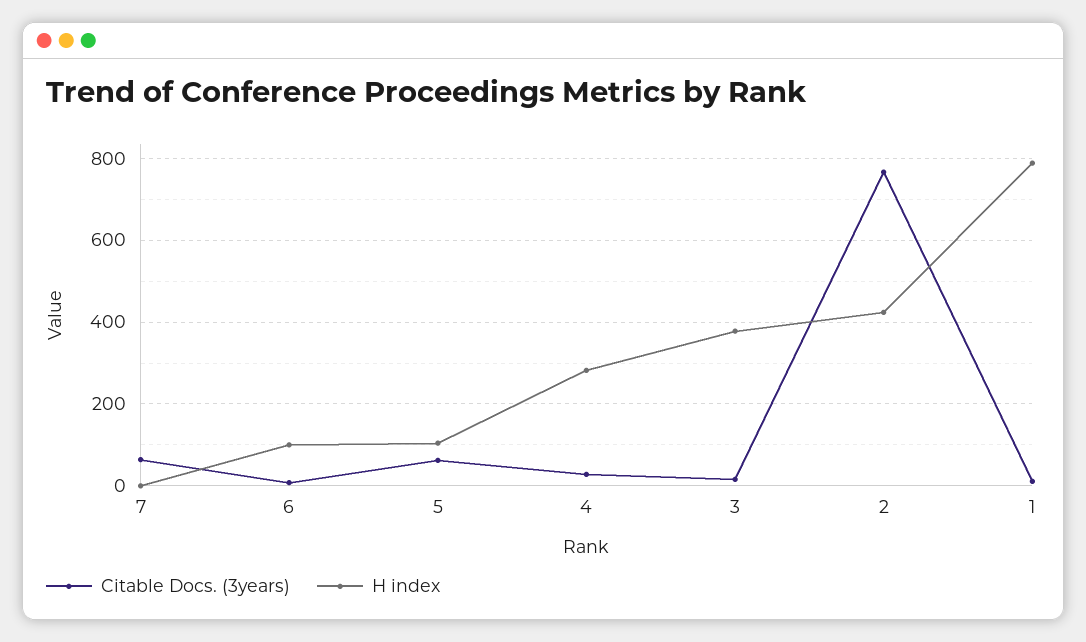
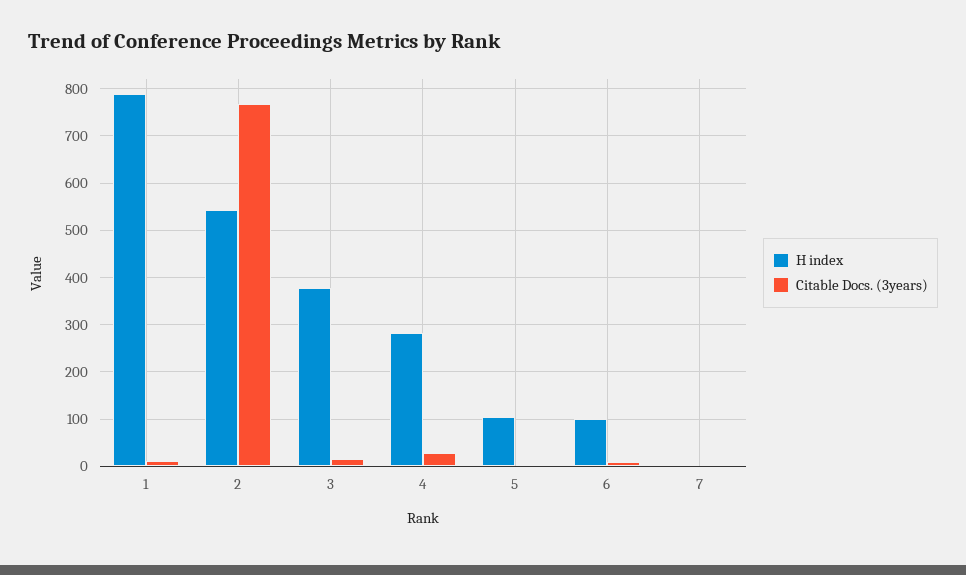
  {
    "Citable Docs. (3years)": {
-     "7": 60,
+     "7": 0,
      "6": 0,
-     "5": 60,
+     "5": 0,
      "4": 20,
      "3": 20,
      "2": 760,
      "1": 20
    },
    "H index": {
      "7": 0,
      "6": 100,
      "5": 100,
      "4": 280,
      "3": 380,
-     "2": 420,
+     "2": 540,
      "1": 780
    }
  }

